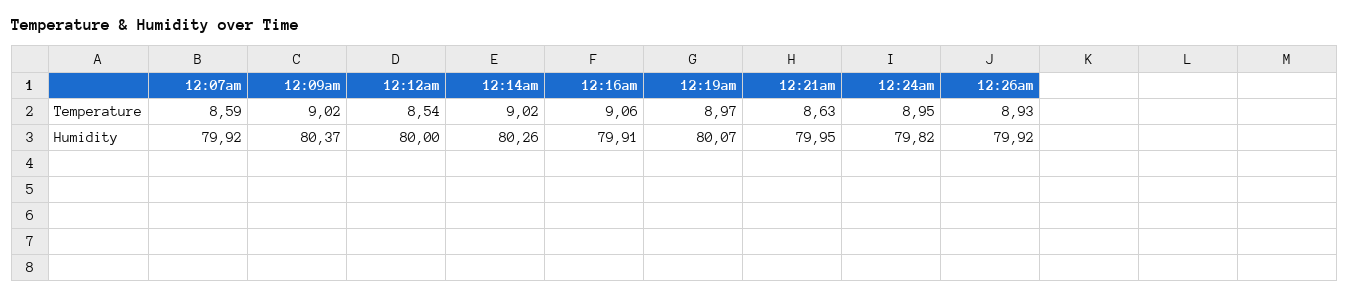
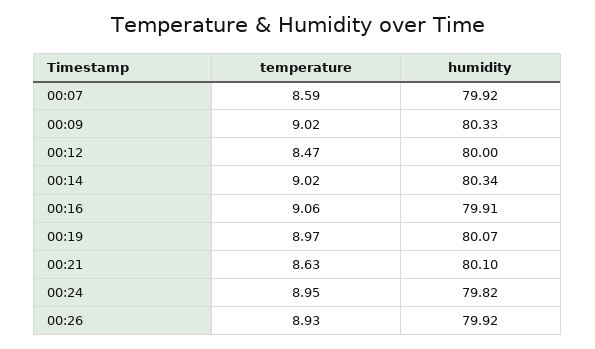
  {
    "12:07am": {
      "Temperature": 8.59,
      "Humidity": 79.92
    },
    "12:09am": {
      "Temperature": 9.02,
-     "Humidity": 80.37
+     "Humidity": 80.33
    },
    "12:12am": {
-     "Temperature": 8.54,
+     "Temperature": 8.47,
      "Humidity": 80
    },
    "12:14am": {
      "Temperature": 9.02,
-     "Humidity": 80.26
+     "Humidity": 80.34
    },
    "12:16am": {
      "Temperature": 9.06,
      "Humidity": 79.91
    },
    "12:19am": {
      "Temperature": 8.97,
      "Humidity": 80.07
    },
    "12:21am": {
      "Temperature": 8.63,
-     "Humidity": 79.95
+     "Humidity": 80.1
    },
    "12:24am": {
      "Temperature": 8.95,
      "Humidity": 79.82
    },
    "12:26am": {
      "Temperature": 8.93,
      "Humidity": 79.92
    }
  }

